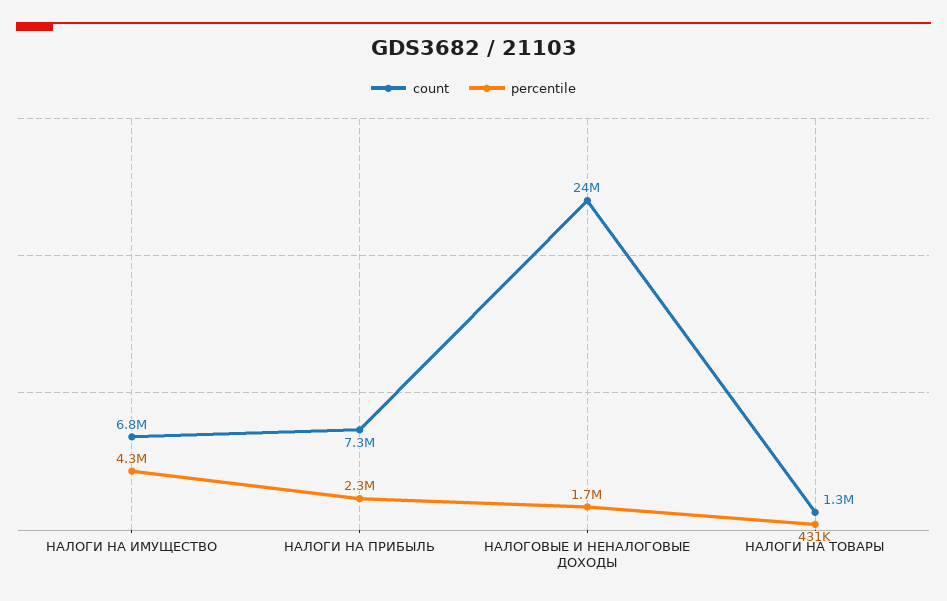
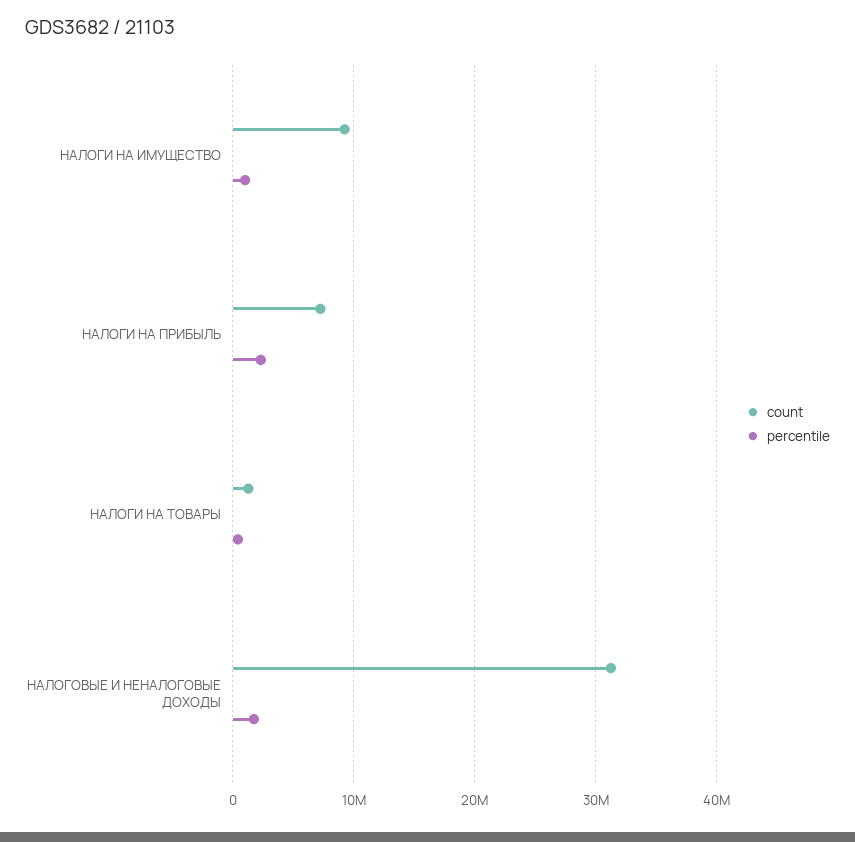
  {
    "count": {
-     "НАЛОГИ НА ИМУЩЕСТВО": 6800000,
+     "НАЛОГИ НА ИМУЩЕСТВО": 9000000,
      "НАЛОГИ НА ПРИБЫЛЬ": 7300000,
-     "НАЛОГОВЫЕ И НЕНАЛОГОВЫЕ ДОХОДЫ": 24000000,
+     "НАЛОГОВЫЕ И НЕНАЛОГОВЫЕ ДОХОДЫ": 31000000,
      "НАЛОГИ НА ТОВАРЫ": 1300000
    },
    "percentile": {
-     "НАЛОГИ НА ИМУЩЕСТВО": 4300000,
+     "НАЛОГИ НА ИМУЩЕСТВО": 1000000,
      "НАЛОГИ НА ПРИБЫЛЬ": 2300000,
      "НАЛОГОВЫЕ И НЕНАЛОГОВЫЕ ДОХОДЫ": 1700000,
      "НАЛОГИ НА ТОВАРЫ": 431000
    }
  }

